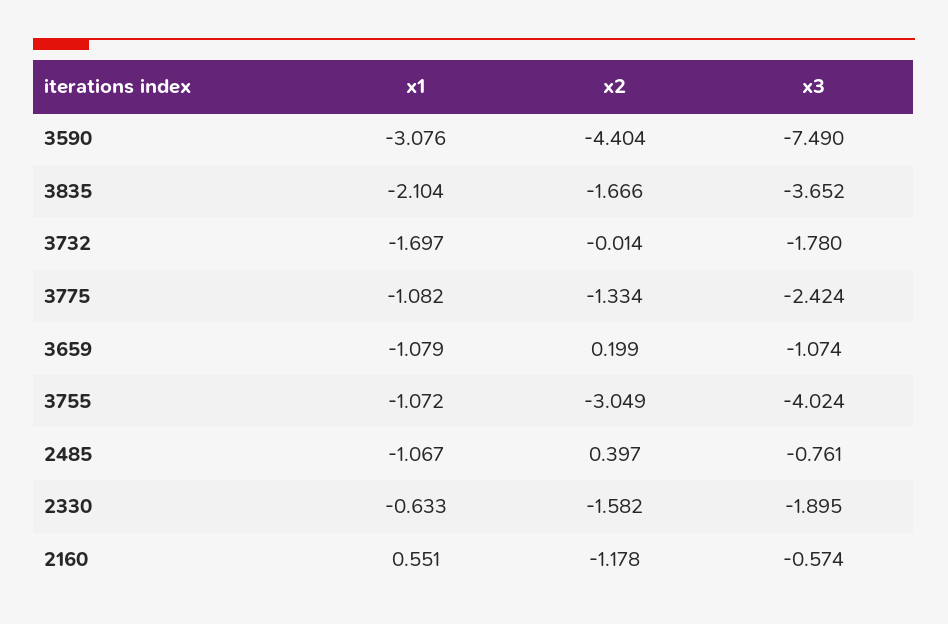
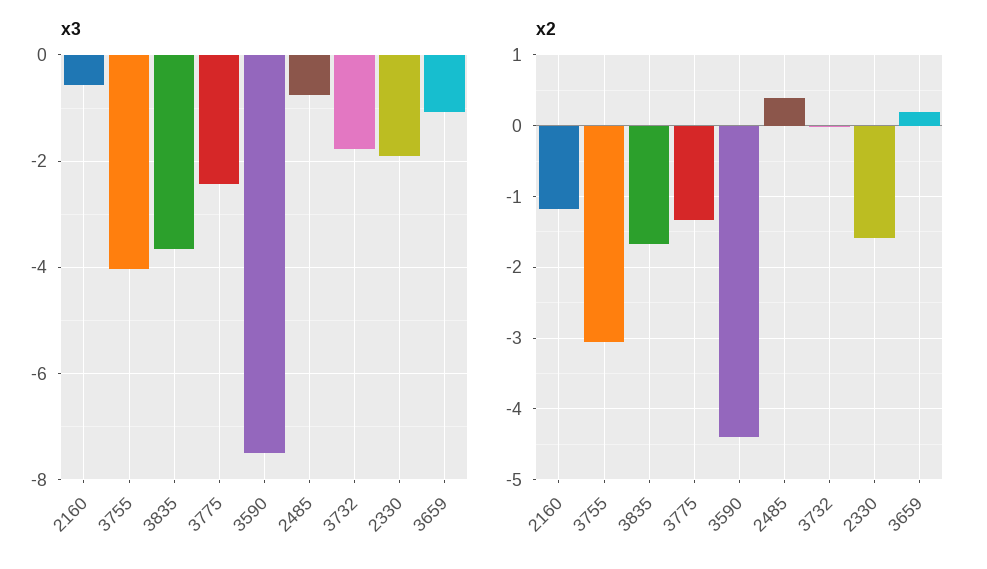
  {
-   "x1": {
-     "3590": -3.076,
-     "3835": -2.104,
-     "3732": -1.697,
-     "3775": -1.082,
-     "3659": -1.079,
-     "3755": -1.072,
-     "2485": -1.067,
-     "2330": -0.633,
-     "2160": 0.551
-   },
    "x2": {
      "3590": -4.404,
      "3835": -1.666,
      "3732": -0.014,
      "3775": -1.334,
      "3659": 0.199,
      "3755": -3.049,
      "2485": 0.397,
      "2330": -1.582,
      "2160": -1.178
    },
    "x3": {
      "3590": -7.49,
      "3835": -3.652,
      "3732": -1.78,
      "3775": -2.424,
      "3659": -1.074,
      "3755": -4.024,
      "2485": -0.761,
      "2330": -1.895,
      "2160": -0.574
    }
  }

